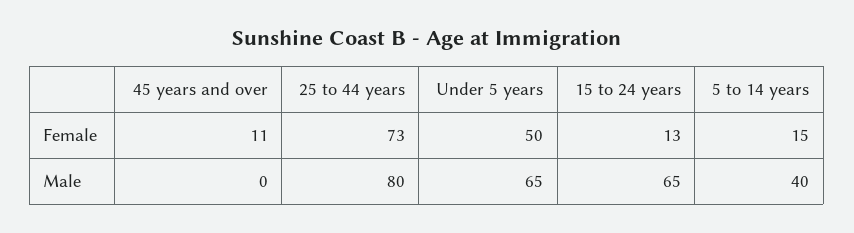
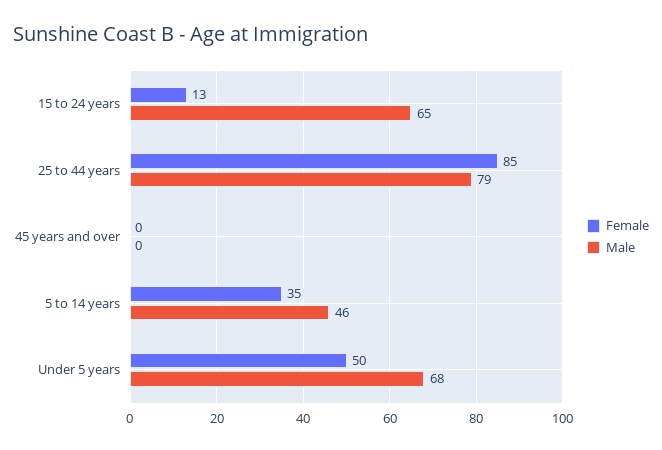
  {
    "Female": {
-     "45 years and over": 11,
+     "45 years and over": 0,
-     "25 to 44 years": 73,
+     "25 to 44 years": 85,
      "Under 5 years": 50,
      "15 to 24 years": 13,
-     "5 to 14 years": 15
+     "5 to 14 years": 35
    },
    "Male": {
      "45 years and over": 0,
-     "25 to 44 years": 80,
+     "25 to 44 years": 79,
-     "Under 5 years": 65,
+     "Under 5 years": 68,
      "15 to 24 years": 65,
-     "5 to 14 years": 40
+     "5 to 14 years": 46
    }
  }

